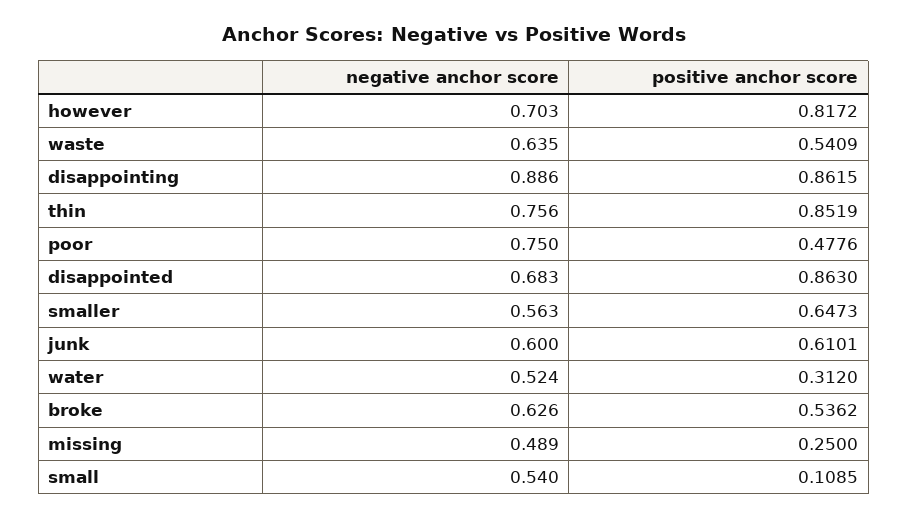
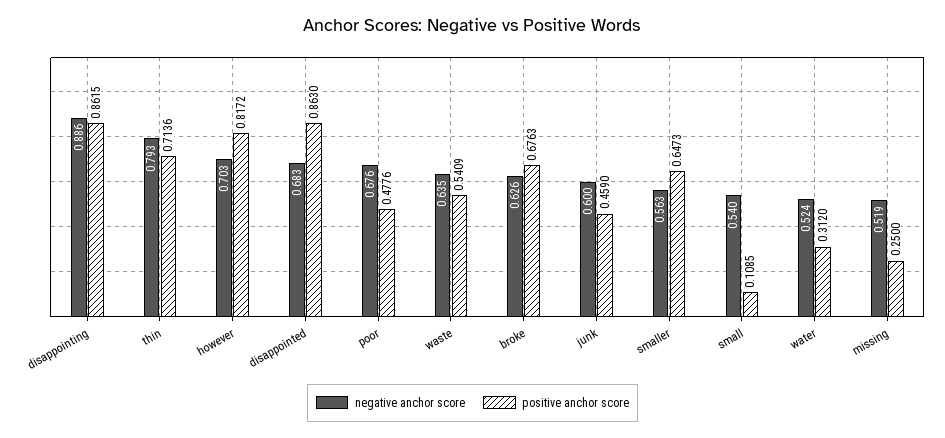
  {
    "negative anchor score": {
      "however": 0.703,
      "waste": 0.635,
      "disappointing": 0.886,
-     "thin": 0.756,
+     "thin": 0.793,
-     "poor": 0.75,
+     "poor": 0.676,
      "disappointed": 0.683,
      "smaller": 0.563,
      "junk": 0.6,
      "water": 0.524,
      "broke": 0.626,
-     "missing": 0.489,
+     "missing": 0.519,
      "small": 0.54
    },
    "positive anchor score": {
      "however": 0.8172,
      "waste": 0.5409,
      "disappointing": 0.8615,
-     "thin": 0.8519,
+     "thin": 0.7136,
      "poor": 0.4776,
      "disappointed": 0.863,
      "smaller": 0.6473,
-     "junk": 0.6101,
+     "junk": 0.459,
      "water": 0.312,
-     "broke": 0.5362,
+     "broke": 0.6763,
      "missing": 0.25,
      "small": 0.1085
    }
  }

